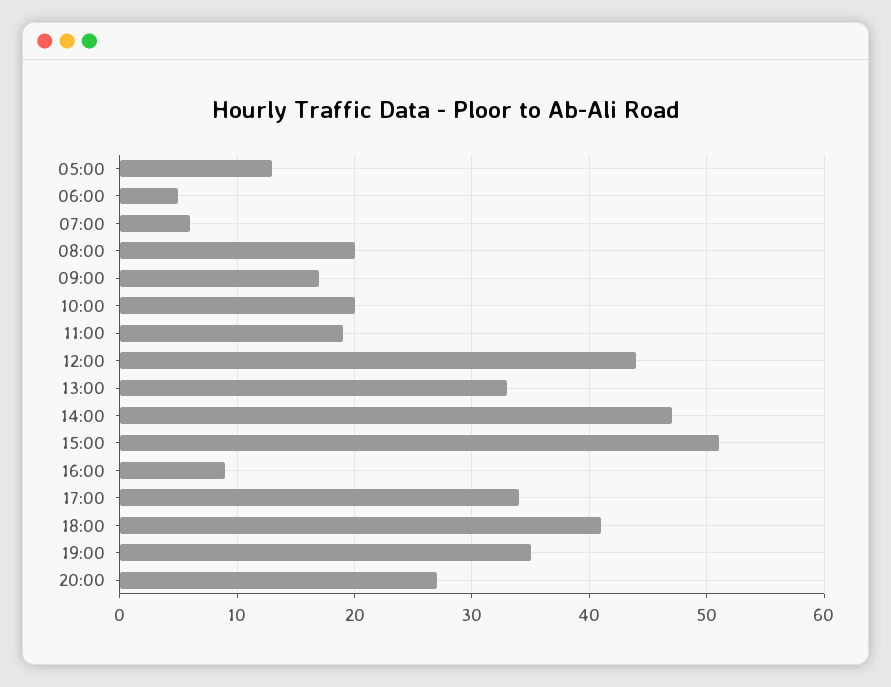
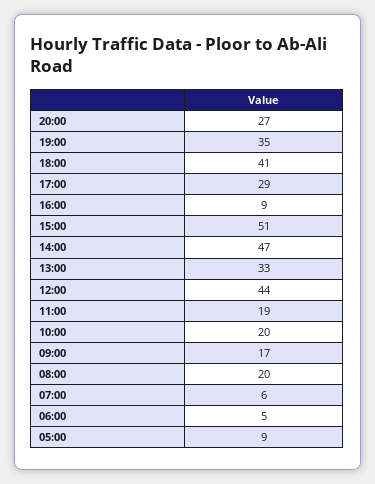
  {
-   "05:00": 13,
+   "05:00": 9,
    "06:00": 5,
    "07:00": 6,
    "08:00": 20,
    "09:00": 17,
    "10:00": 20,
    "11:00": 19,
    "12:00": 44,
    "13:00": 33,
    "14:00": 47,
    "15:00": 51,
    "16:00": 9,
-   "17:00": 34,
+   "17:00": 29,
    "18:00": 41,
    "19:00": 35,
    "20:00": 27
  }

